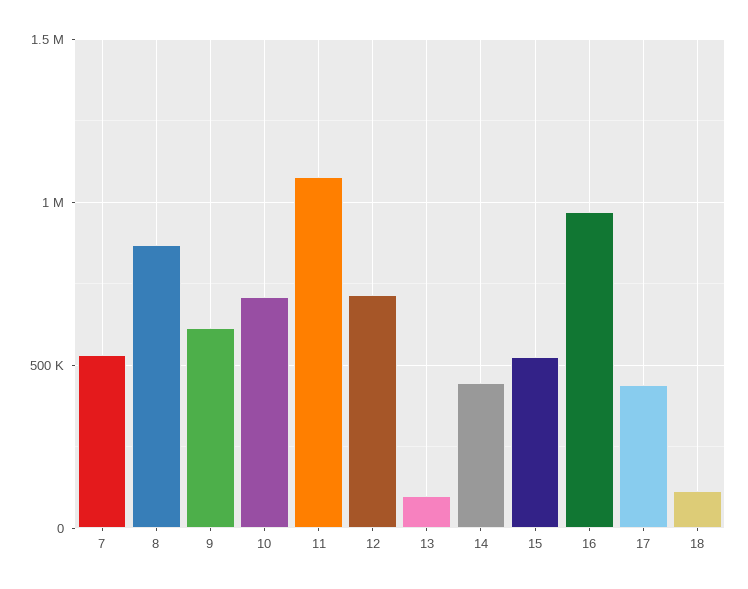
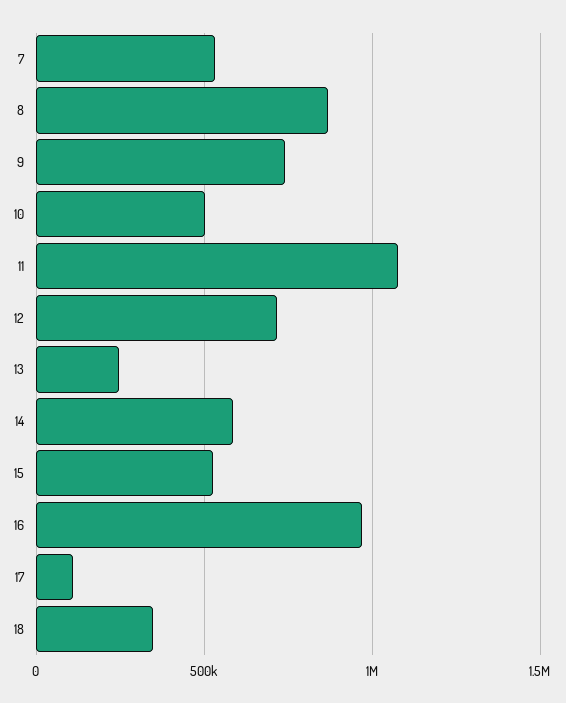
  {
    "7": 550000,
    "8": 850000,
-   "9": 600000,
+   "9": 750000,
-   "10": 700000,
+   "10": 500000,
    "11": 1100000,
    "12": 700000,
-   "13": 100000,
+   "13": 250000,
-   "14": 450000,
+   "14": 600000,
    "15": 550000,
    "16": 950000,
-   "17": 450000,
+   "17": 100000,
-   "18": 100000
+   "18": 350000
  }

